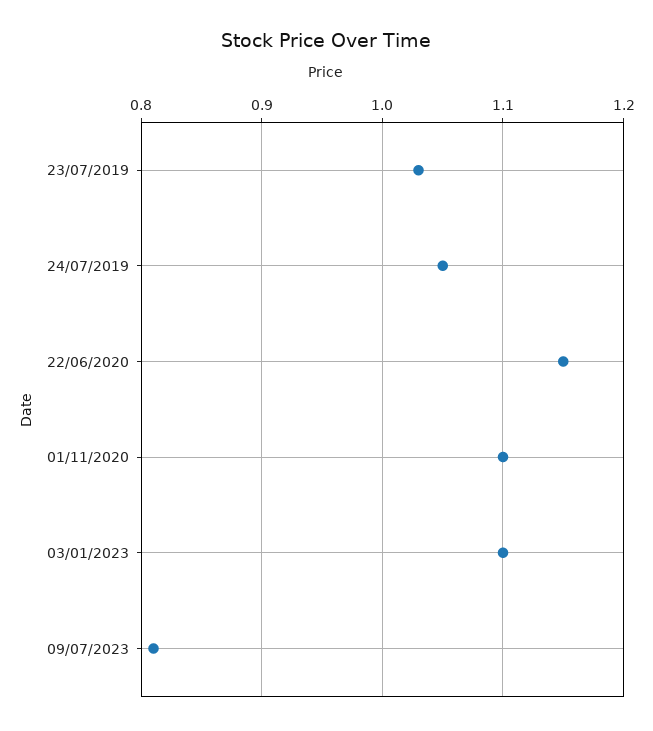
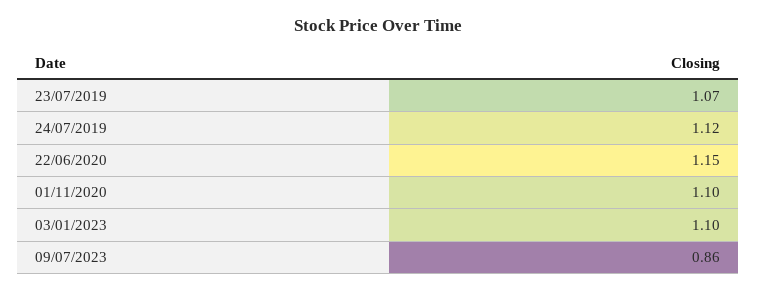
  {
-   "23/07/2019": 1.03,
+   "23/07/2019": 1.07,
-   "24/07/2019": 1.05,
+   "24/07/2019": 1.12,
    "22/06/2020": 1.15,
    "01/11/2020": 1.1,
    "03/01/2023": 1.1,
-   "09/07/2023": 0.81
+   "09/07/2023": 0.86
  }

